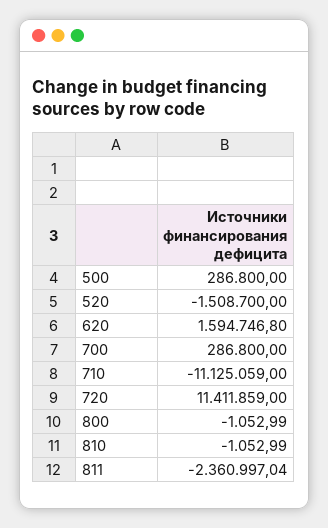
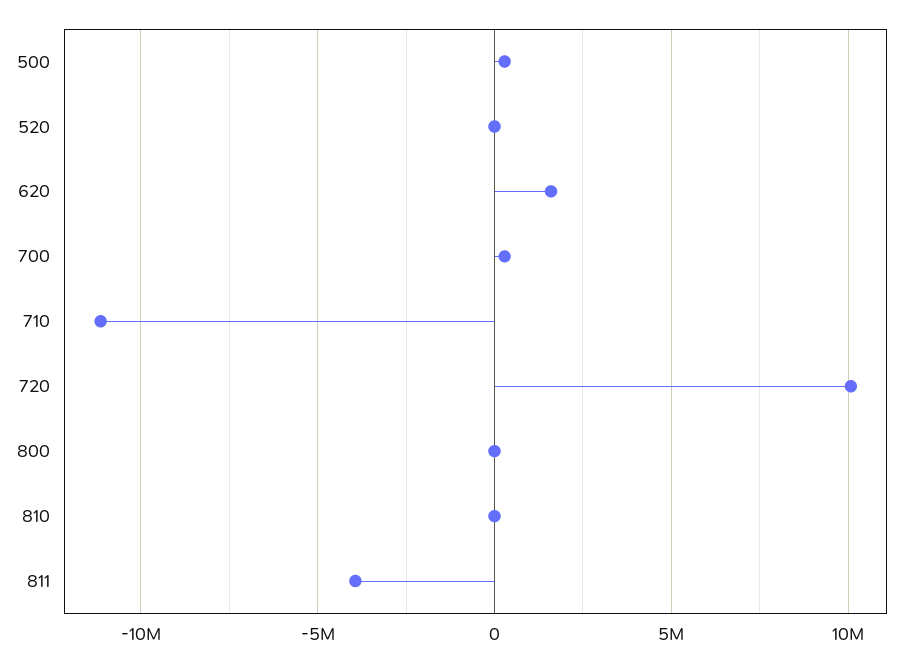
  {
    "500": 286800,
-   "520": -1508700,
+   "520": 0,
    "620": 1594746.8,
    "700": 286800,
    "710": -11125059,
-   "720": 11411859,
+   "720": 10000000,
    "800": -1052.99,
    "810": -1052.99,
-   "811": -2360997.04
+   "811": -4000000
  }

